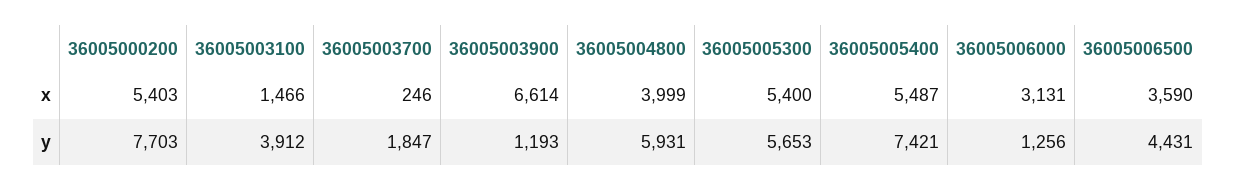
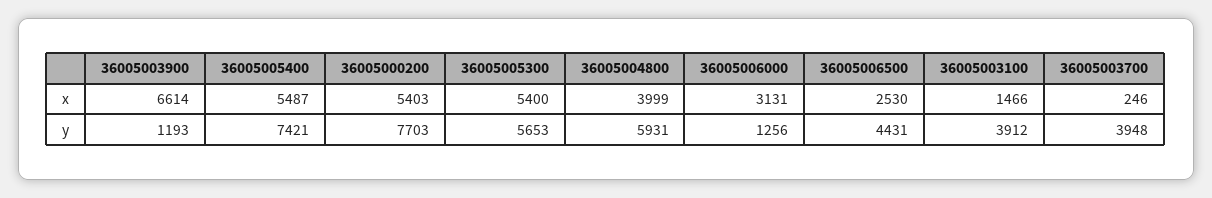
  {
    "36005000200": {
      "x": 5403,
      "y": 7703
    },
    "36005003100": {
      "x": 1466,
      "y": 3912
    },
    "36005003700": {
      "x": 246,
-     "y": 1847
+     "y": 3948
    },
    "36005003900": {
      "x": 6614,
      "y": 1193
    },
    "36005004800": {
      "x": 3999,
      "y": 5931
    },
    "36005005300": {
      "x": 5400,
      "y": 5653
    },
    "36005005400": {
      "x": 5487,
      "y": 7421
    },
    "36005006000": {
      "x": 3131,
      "y": 1256
    },
    "36005006500": {
-     "x": 3590,
+     "x": 2530,
      "y": 4431
    }
  }

